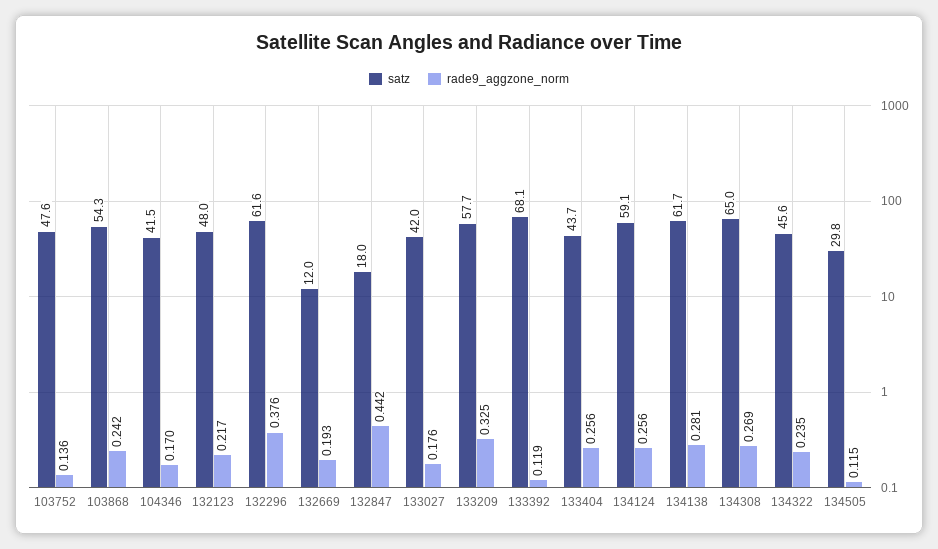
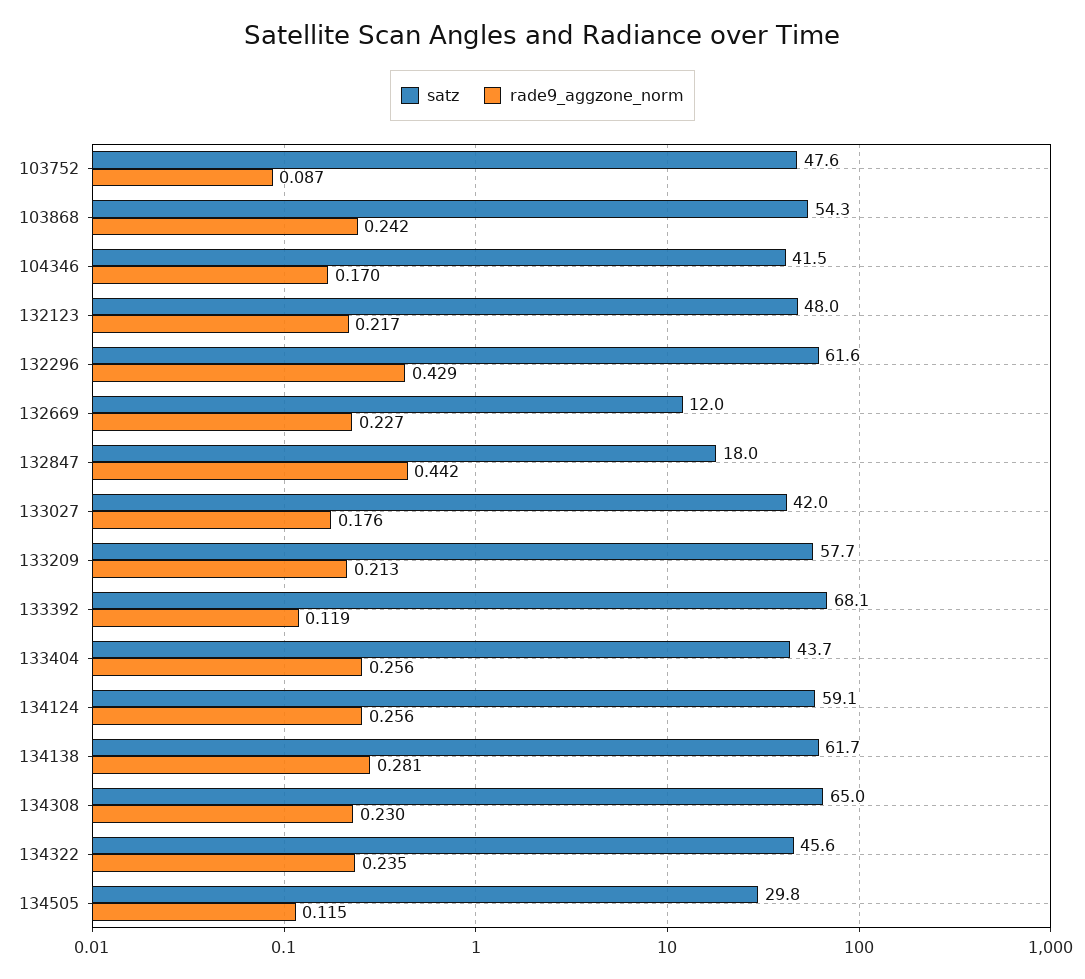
  {
    "satz": {
      "103752": 47.6,
      "103868": 54.3,
      "104346": 41.5,
      "132123": 48,
      "132296": 61.6,
      "132669": 12,
      "132847": 18,
      "133027": 42,
      "133209": 57.7,
      "133392": 68.1,
      "133404": 43.7,
      "134124": 59.1,
      "134138": 61.7,
      "134308": 65,
      "134322": 45.6,
      "134505": 29.8
    },
    "rade9_aggzone_norm": {
-     "103752": 0.136,
+     "103752": 0.087,
      "103868": 0.242,
      "104346": 0.17,
      "132123": 0.217,
-     "132296": 0.376,
+     "132296": 0.429,
-     "132669": 0.193,
+     "132669": 0.227,
      "132847": 0.442,
      "133027": 0.176,
-     "133209": 0.325,
+     "133209": 0.213,
      "133392": 0.119,
      "133404": 0.256,
      "134124": 0.256,
      "134138": 0.281,
-     "134308": 0.269,
+     "134308": 0.23,
      "134322": 0.235,
      "134505": 0.115
    }
  }

